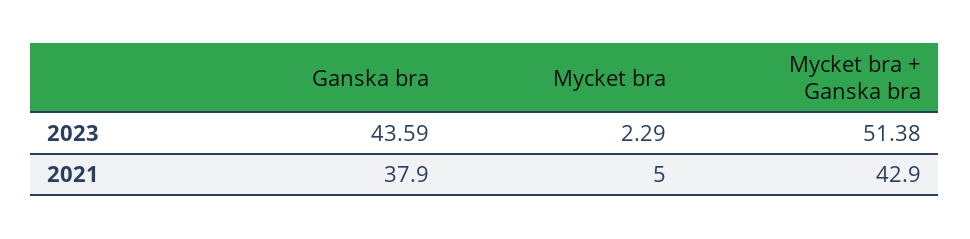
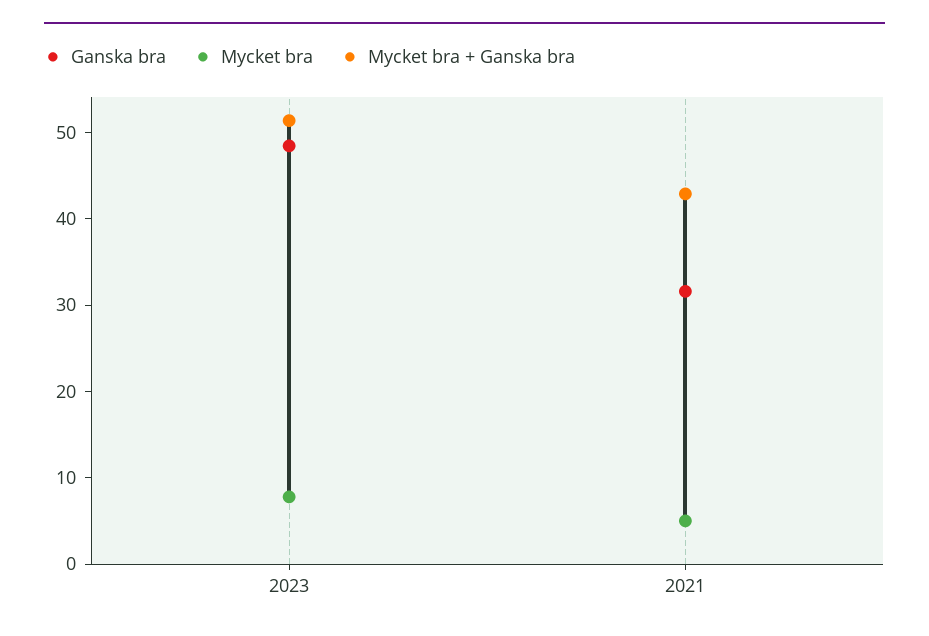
  {
    "Ganska bra": {
-     "2023": 43.59,
+     "2023": 48,
-     "2021": 37.9
+     "2021": 32
    },
    "Mycket bra": {
-     "2023": 2.29,
+     "2023": 8,
      "2021": 5
    },
    "Mycket bra + Ganska bra": {
      "2023": 51.38,
      "2021": 42.9
    }
  }

